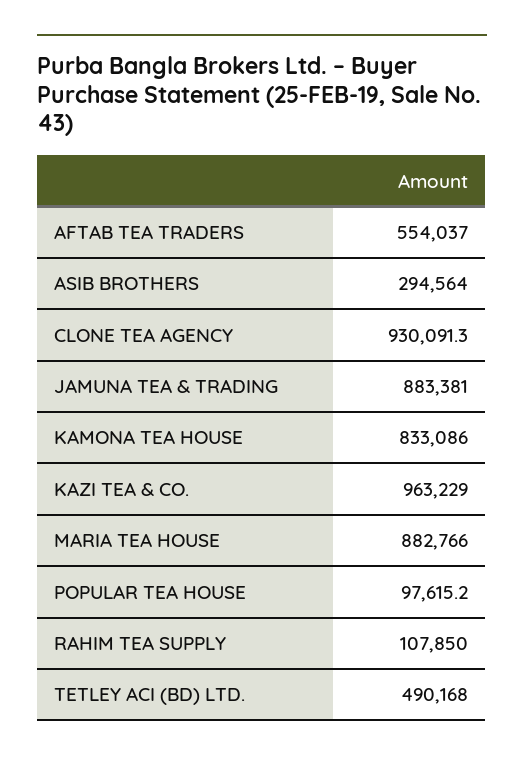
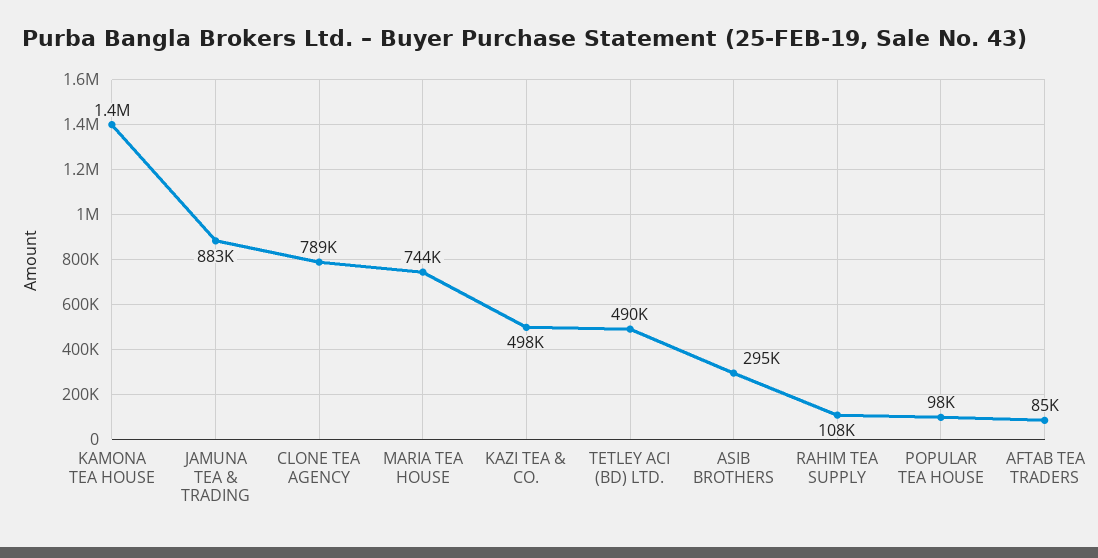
  {
-   "AFTAB TEA TRADERS": 554037,
+   "AFTAB TEA TRADERS": 85000,
    "ASIB BROTHERS": 294564,
-   "CLONE TEA AGENCY": 930091.3,
+   "CLONE TEA AGENCY": 789000,
    "JAMUNA TEA & TRADING": 883381,
-   "KAMONA TEA HOUSE": 833086,
+   "KAMONA TEA HOUSE": 1400000,
-   "KAZI TEA & CO.": 963229,
+   "KAZI TEA & CO.": 498000,
-   "MARIA TEA HOUSE": 882766,
+   "MARIA TEA HOUSE": 744000,
    "POPULAR TEA HOUSE": 97615.2,
    "RAHIM TEA SUPPLY": 107850,
    "TETLEY ACI (BD) LTD.": 490168
  }

